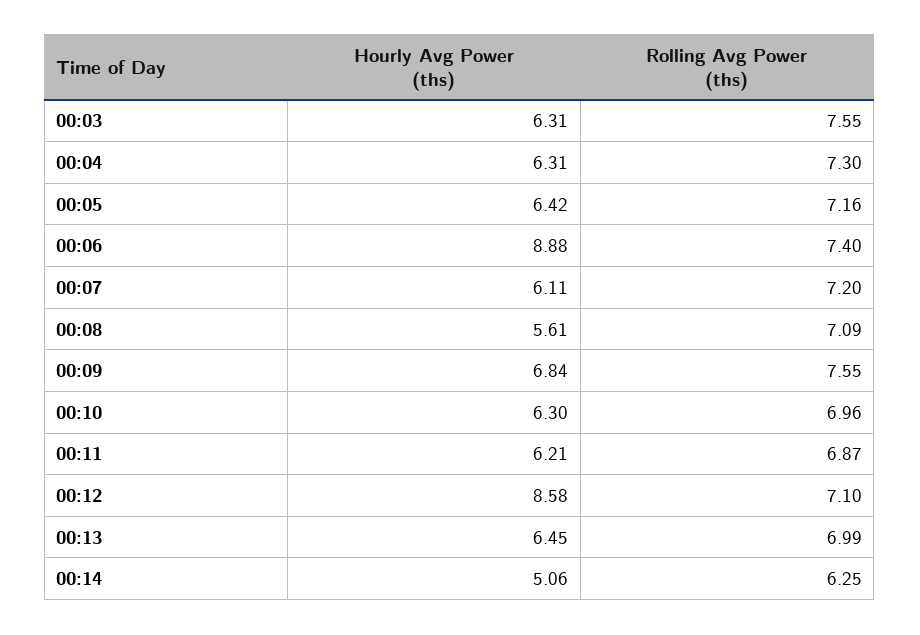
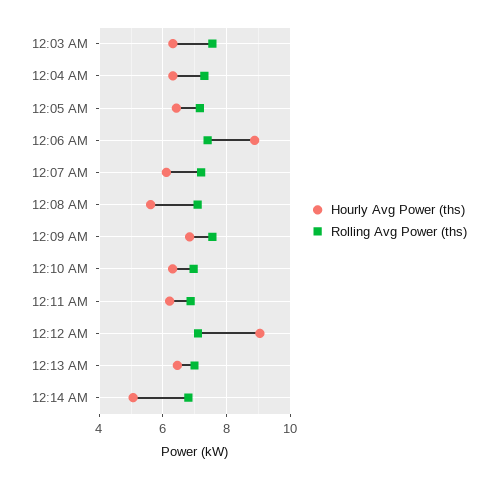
  {
    "Hourly Avg Power (ths)": {
      "00:03": 6.31,
      "00:04": 6.31,
      "00:05": 6.42,
      "00:06": 8.88,
      "00:07": 6.11,
      "00:08": 5.61,
      "00:09": 6.84,
      "00:10": 6.3,
      "00:11": 6.21,
-     "00:12": 8.58,
+     "00:12": 9,
      "00:13": 6.45,
      "00:14": 5.06
    },
    "Rolling Avg Power (ths)": {
      "00:03": 7.55,
      "00:04": 7.3,
      "00:05": 7.16,
      "00:06": 7.4,
      "00:07": 7.2,
      "00:08": 7.09,
      "00:09": 7.55,
      "00:10": 6.96,
      "00:11": 6.87,
      "00:12": 7.1,
      "00:13": 6.99,
-     "00:14": 6.25
+     "00:14": 6.8
    }
  }

